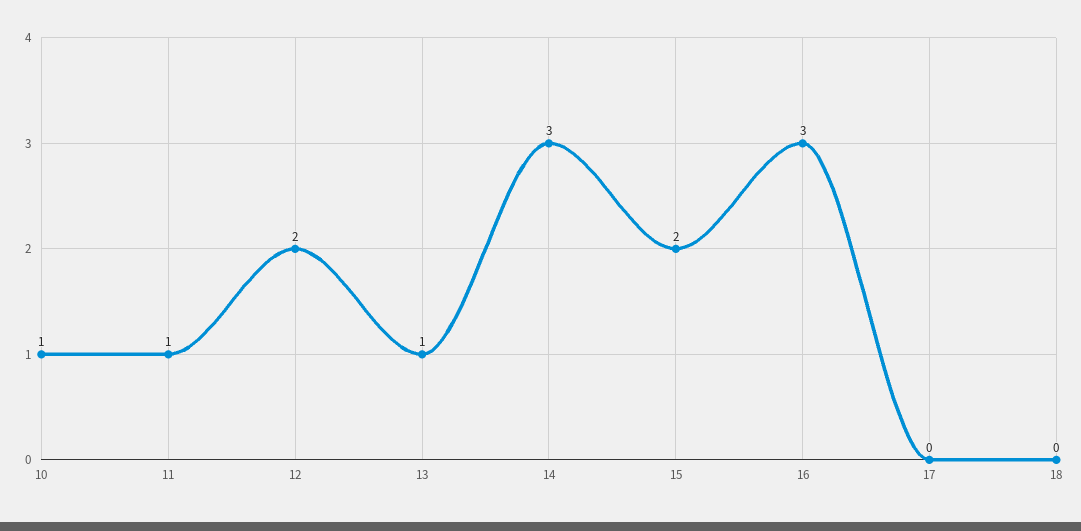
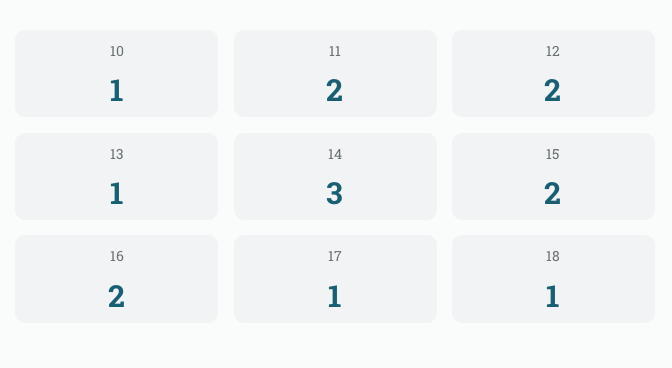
  {
    "10": 1,
-   "11": 1,
+   "11": 2,
    "12": 2,
    "13": 1,
    "14": 3,
    "15": 2,
-   "16": 3,
+   "16": 2,
-   "17": 0,
+   "17": 1,
-   "18": 0
+   "18": 1
  }

